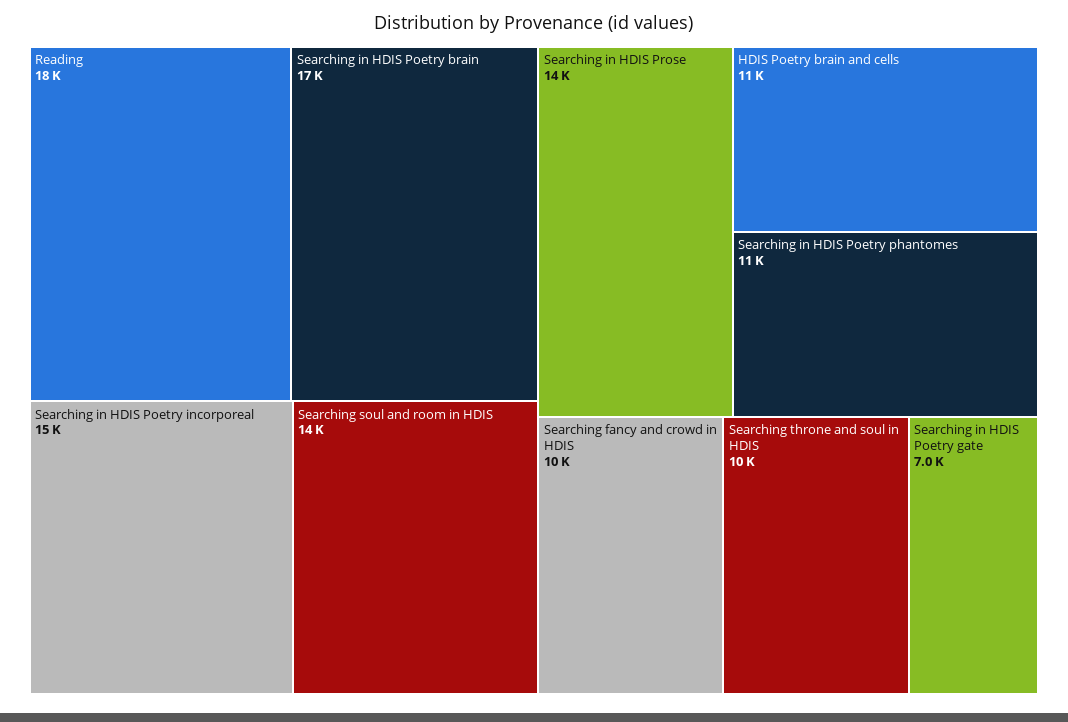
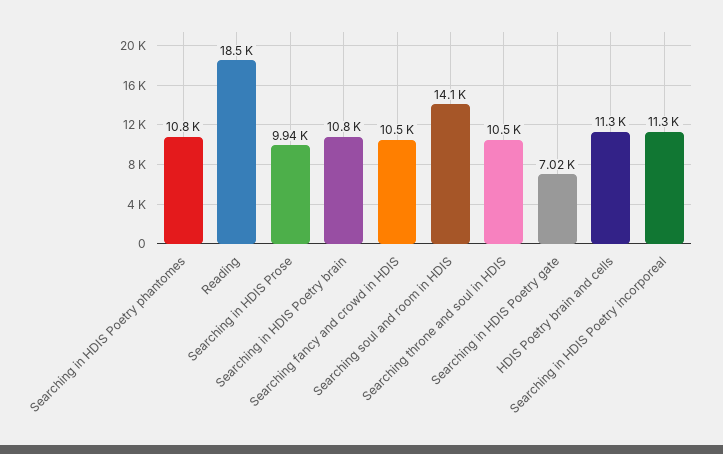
  {
    "Reading": 18500,
-   "Searching in HDIS Poetry brain": 17000,
+   "Searching in HDIS Poetry brain": 10800,
-   "Searching in HDIS Poetry incorporeal": 15000,
+   "Searching in HDIS Poetry incorporeal": 11300,
    "Searching soul and room in HDIS": 14100,
-   "Searching in HDIS Prose": 14000,
+   "Searching in HDIS Prose": 9940,
    "HDIS Poetry brain and cells": 11300,
    "Searching in HDIS Poetry phantomes": 10800,
    "Searching fancy and crowd in HDIS": 10500,
    "Searching throne and soul in HDIS": 10500,
    "Searching in HDIS Poetry gate": 7020
  }

